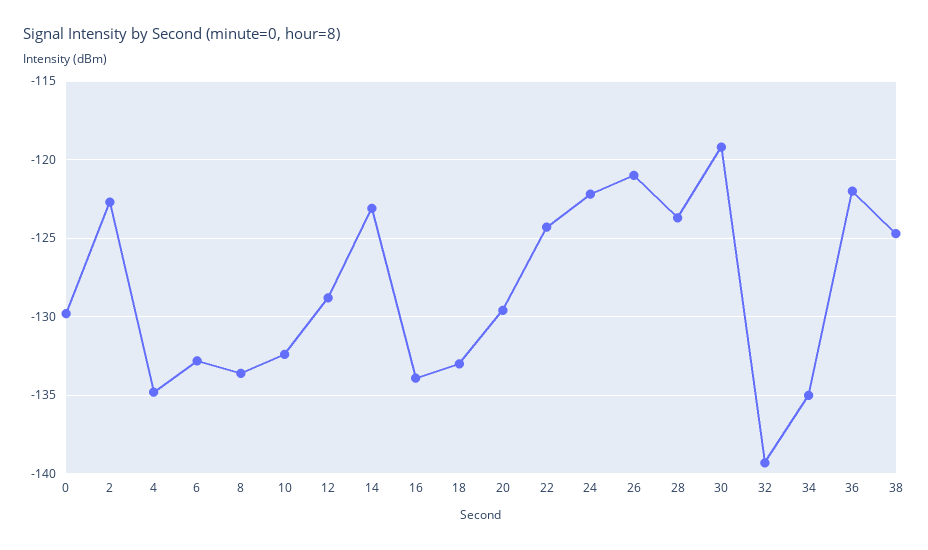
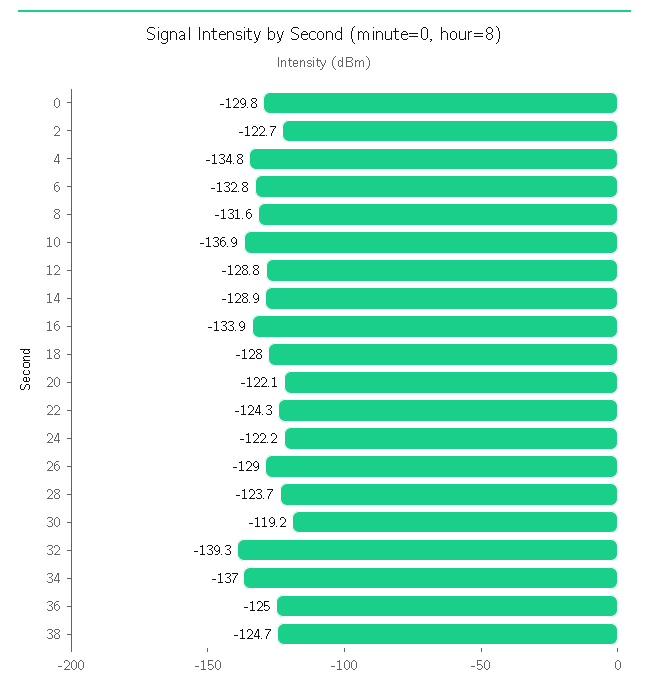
  {
    "0": -129.8,
    "2": -122.7,
    "4": -134.8,
    "6": -132.8,
-   "8": -133.5,
+   "8": -131.6,
-   "10": -132.5,
+   "10": -136.9,
    "12": -128.8,
-   "14": -123,
+   "14": -128.9,
    "16": -133.9,
-   "18": -133,
+   "18": -128,
-   "20": -129.5,
+   "20": -122.1,
    "22": -124.3,
    "24": -122.2,
-   "26": -121,
+   "26": -129,
    "28": -123.7,
    "30": -119.2,
    "32": -139.3,
-   "34": -135,
+   "34": -137,
-   "36": -122,
+   "36": -125,
    "38": -124.7
  }

